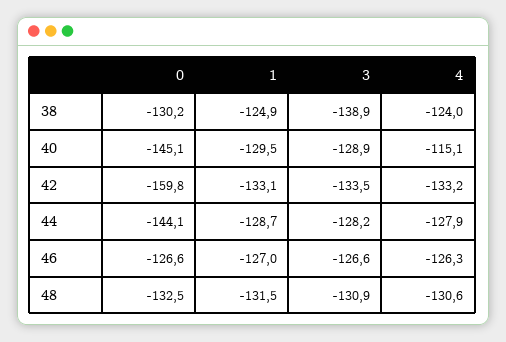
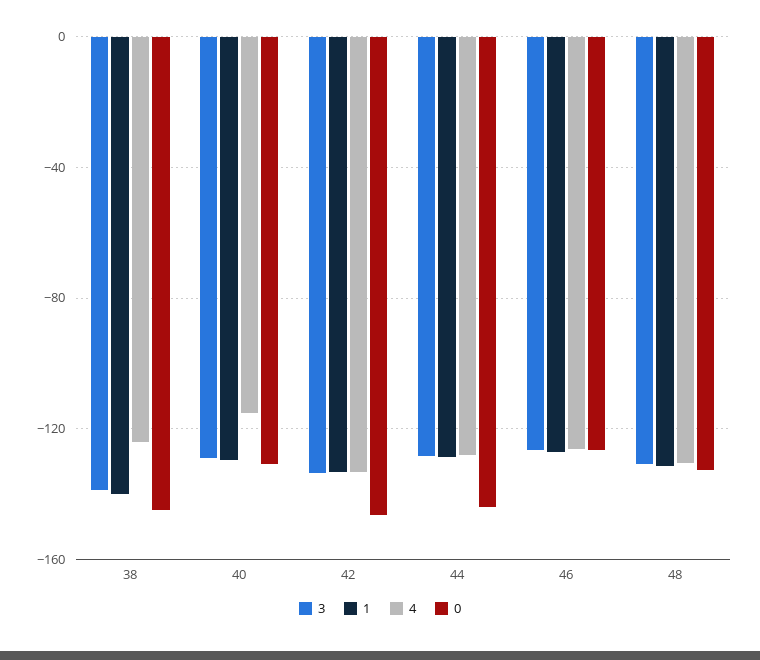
  {
    "0": {
-     "38": -130.2,
+     "38": -145,
-     "40": -145.1,
+     "40": -130,
-     "42": -159.8,
+     "42": -145,
      "44": -144.1,
      "46": -126.6,
      "48": -132.5
    },
    "1": {
-     "38": -124.9,
+     "38": -140,
      "40": -129.5,
      "42": -133.1,
      "44": -128.7,
      "46": -127,
      "48": -131.5
    },
    "3": {
      "38": -138.9,
      "40": -128.9,
      "42": -133.5,
      "44": -128.2,
      "46": -126.6,
      "48": -130.9
    },
    "4": {
      "38": -124,
      "40": -115.1,
      "42": -133.2,
      "44": -127.9,
      "46": -126.3,
      "48": -130.6
    }
  }

